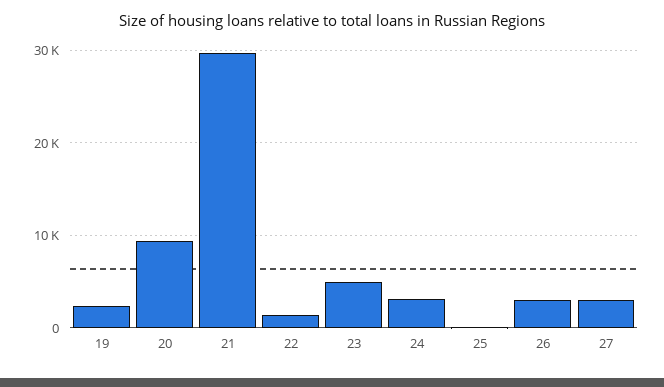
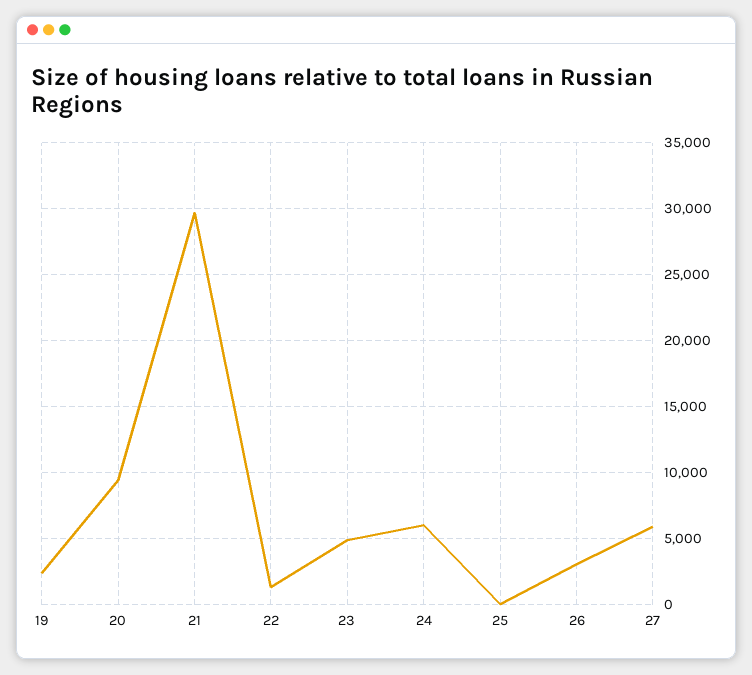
  {
    "19": 2500,
    "20": 9500,
    "21": 29500,
    "22": 1500,
    "23": 5000,
-   "24": 3000,
+   "24": 6000,
    "25": 0,
    "26": 3000,
-   "27": 3000
+   "27": 6000
  }

